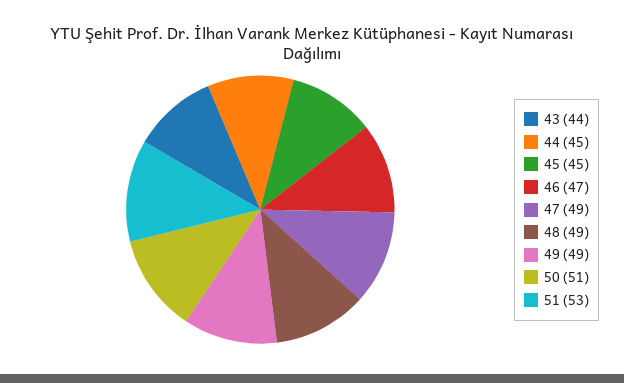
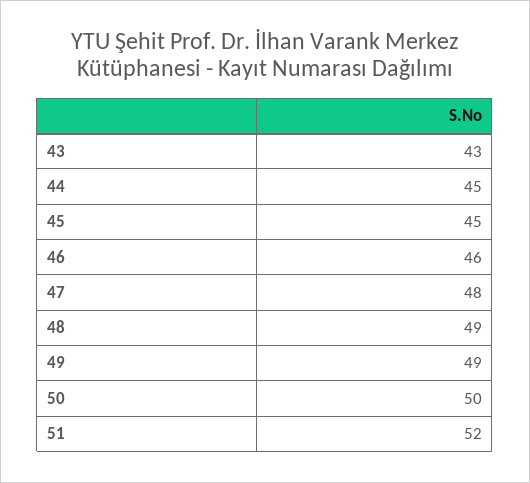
  {
-   "43": 44,
+   "43": 43,
    "44": 45,
    "45": 45,
-   "46": 47,
+   "46": 46,
-   "47": 49,
+   "47": 48,
    "48": 49,
    "49": 49,
-   "50": 51,
+   "50": 50,
-   "51": 53
+   "51": 52
  }

